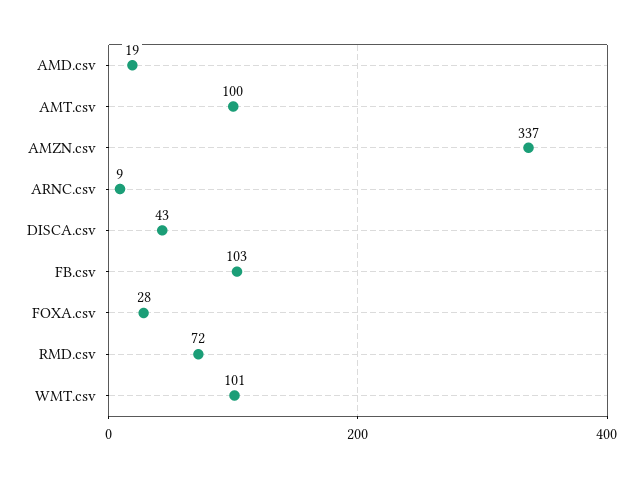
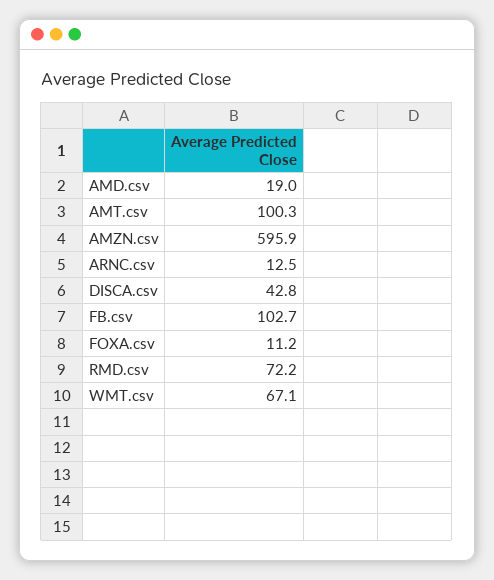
  {
    "AMD.csv": 19,
    "AMT.csv": 100.3,
-   "AMZN.csv": 337,
+   "AMZN.csv": 595.9,
-   "ARNC.csv": 9,
+   "ARNC.csv": 12.5,
    "DISCA.csv": 42.8,
    "FB.csv": 102.7,
-   "FOXA.csv": 28,
+   "FOXA.csv": 11.2,
    "RMD.csv": 72.2,
-   "WMT.csv": 101
+   "WMT.csv": 67.1
  }

